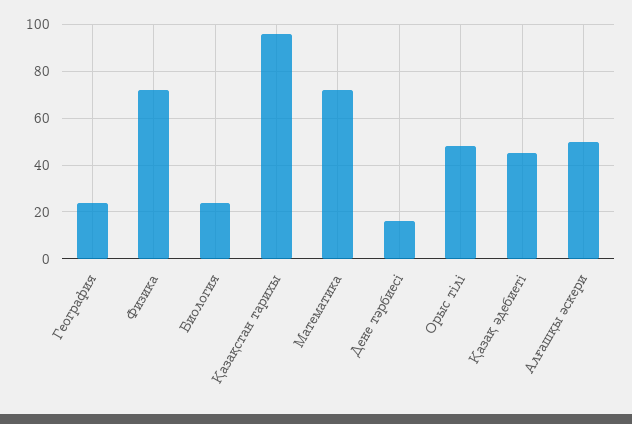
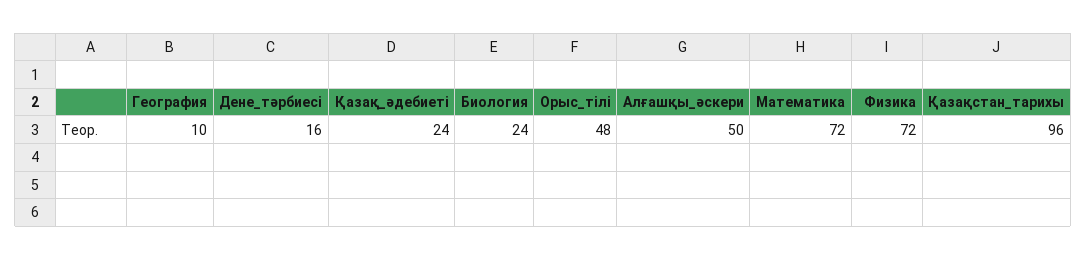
  {
-   "География": 25,
+   "География": 10,
    "Физика": 72,
    "Биология": 24,
    "Қазақстан тарихы": 96,
    "Математика": 72,
    "Дене тәрбиесі": 16,
    "Орыс тілі": 48,
-   "Қазақ әдебиеті": 45,
+   "Қазақ әдебиеті": 24,
    "Алғашқы әскери": 50
  }

